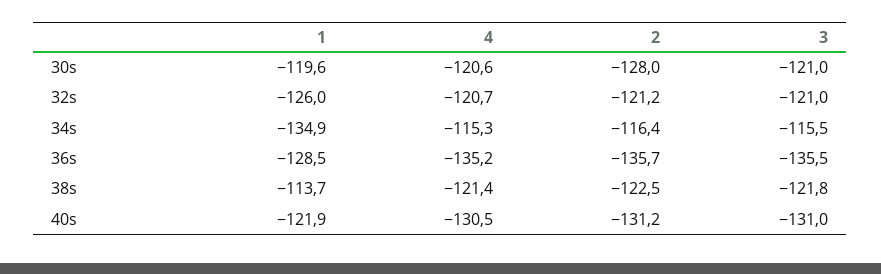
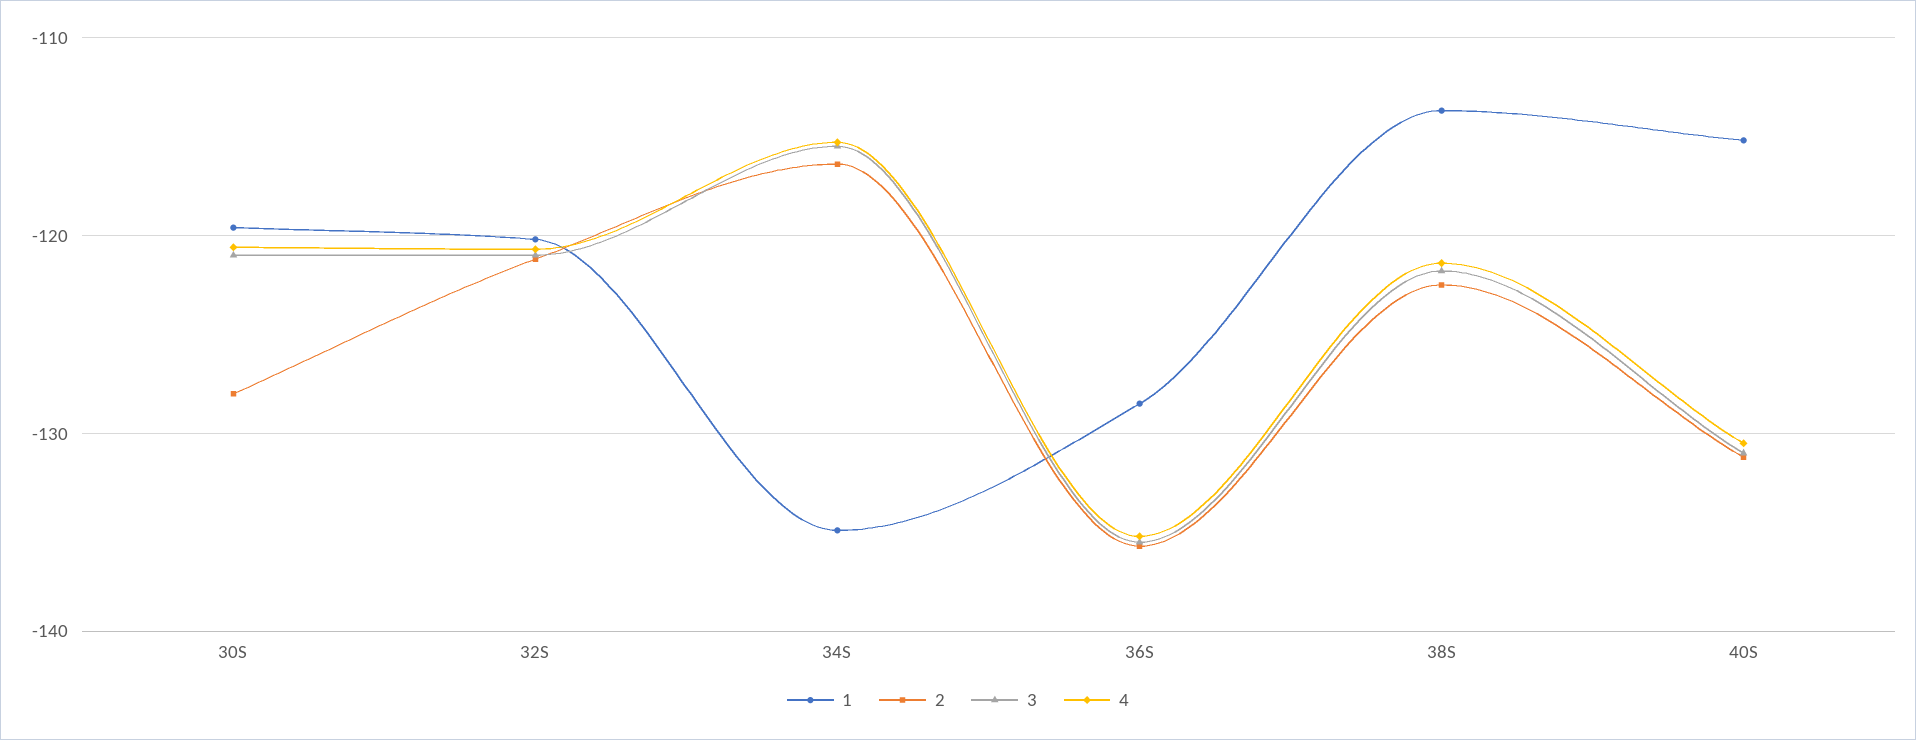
  {
    "1": {
      "30s": -119.6,
-     "32s": -126,
+     "32s": -120,
      "34s": -134.9,
      "36s": -128.5,
      "38s": -113.7,
-     "40s": -121.9
+     "40s": -115
    },
    "4": {
      "30s": -120.6,
      "32s": -120.7,
      "34s": -115.3,
      "36s": -135.2,
      "38s": -121.4,
      "40s": -130.5
    },
    "2": {
      "30s": -128,
      "32s": -121.2,
      "34s": -116.4,
      "36s": -135.7,
      "38s": -122.5,
      "40s": -131.2
    },
    "3": {
      "30s": -121,
      "32s": -121,
      "34s": -115.5,
      "36s": -135.5,
      "38s": -121.8,
      "40s": -131
    }
  }

